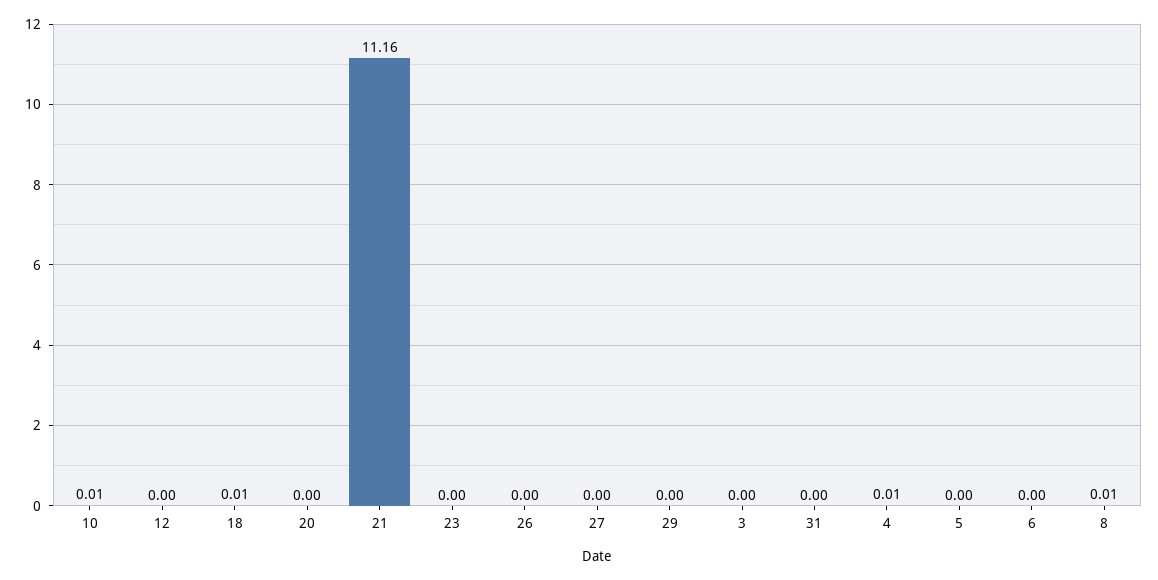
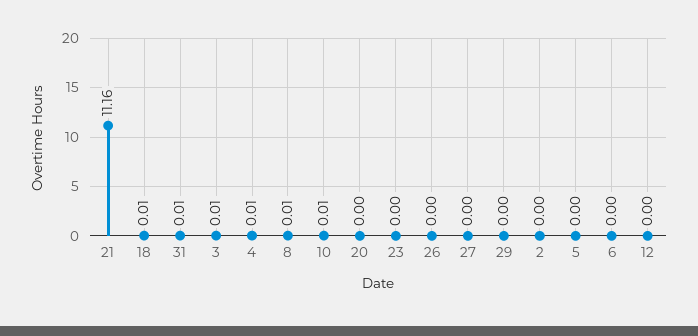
  {
    "10": 0.01,
    "12": 0,
    "18": 0.01,
    "20": 0,
    "21": 11.16,
    "23": 0,
    "26": 0,
    "27": 0,
    "29": 0,
-   "3": 0,
+   "3": 0.01,
-   "31": 0,
+   "31": 0.01,
    "4": 0.01,
    "5": 0,
    "6": 0,
-   "8": 0.01
+   "8": 0.01,
+   "2": 0
  }

